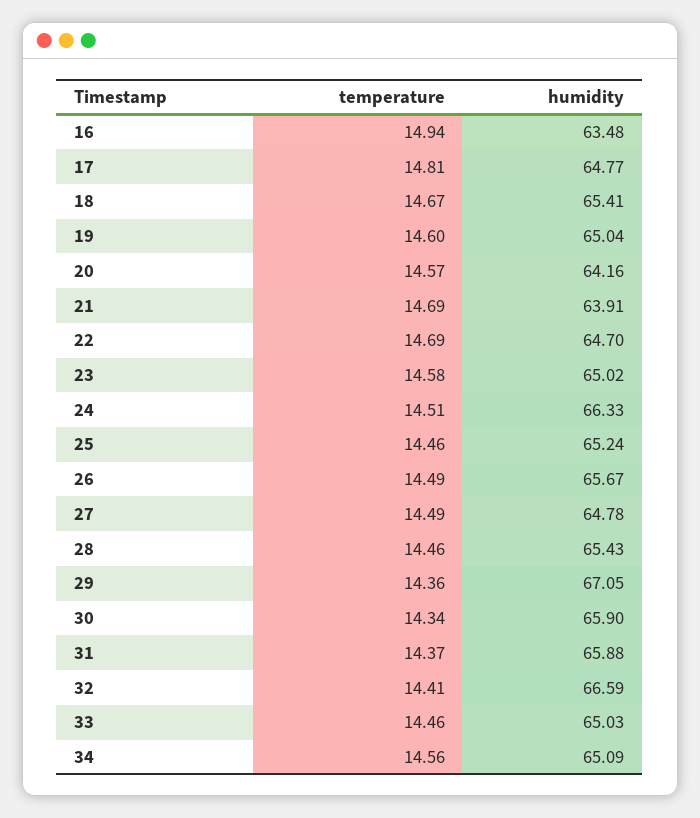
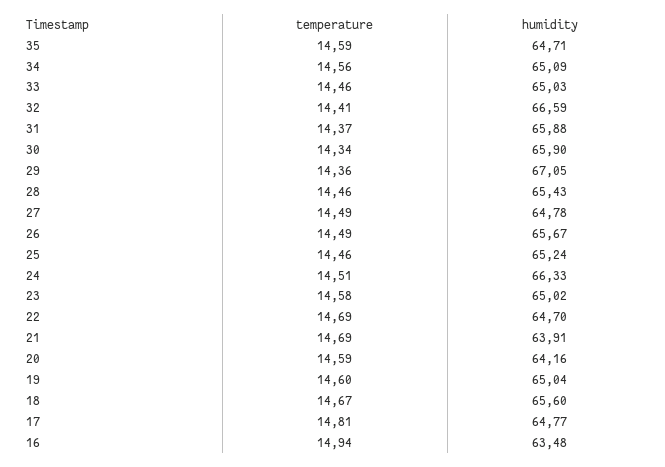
  {
    "temperature": {
      "16": 14.94,
      "17": 14.81,
      "18": 14.67,
      "19": 14.6,
-     "20": 14.57,
+     "20": 14.59,
      "21": 14.69,
      "22": 14.69,
      "23": 14.58,
      "24": 14.51,
      "25": 14.46,
      "26": 14.49,
      "27": 14.49,
      "28": 14.46,
      "29": 14.36,
      "30": 14.34,
      "31": 14.37,
      "32": 14.41,
      "33": 14.46,
-     "34": 14.56
+     "34": 14.56,
+     "35": 14.59
    },
    "humidity": {
      "16": 63.48,
      "17": 64.77,
-     "18": 65.41,
+     "18": 65.6,
      "19": 65.04,
      "20": 64.16,
      "21": 63.91,
      "22": 64.7,
      "23": 65.02,
      "24": 66.33,
      "25": 65.24,
      "26": 65.67,
      "27": 64.78,
      "28": 65.43,
      "29": 67.05,
      "30": 65.9,
      "31": 65.88,
      "32": 66.59,
      "33": 65.03,
-     "34": 65.09
+     "34": 65.09,
+     "35": 64.71
    }
  }

